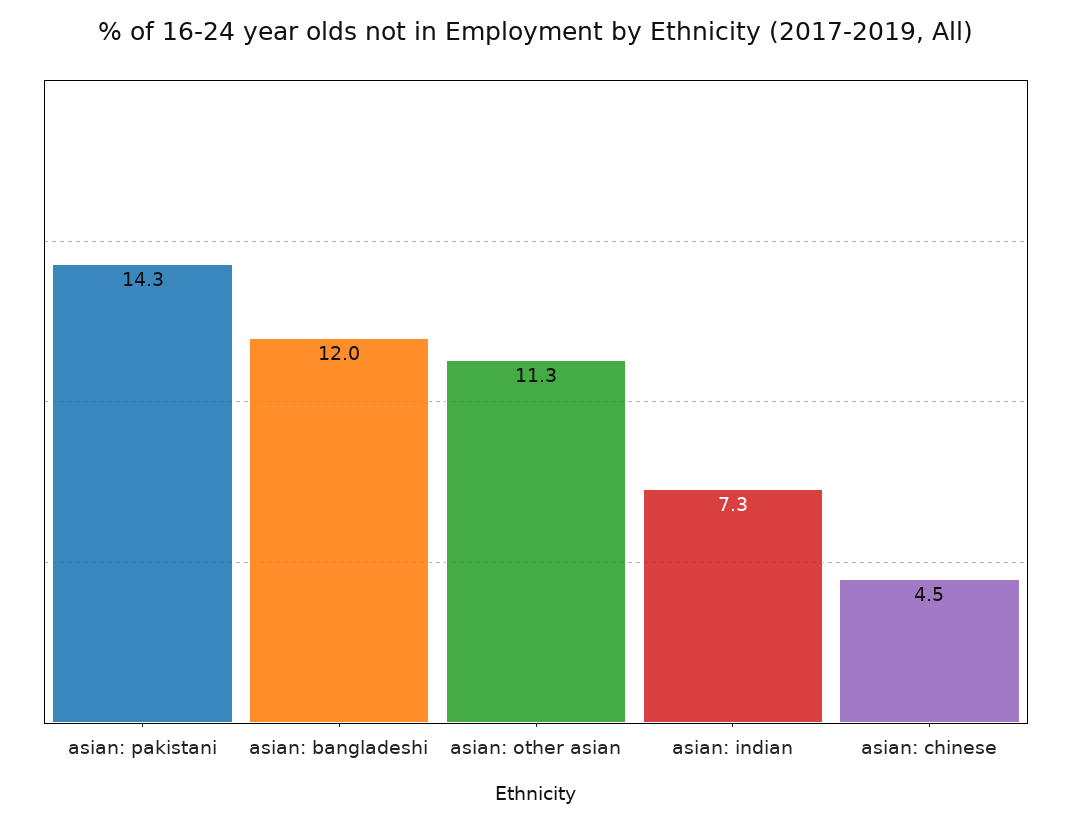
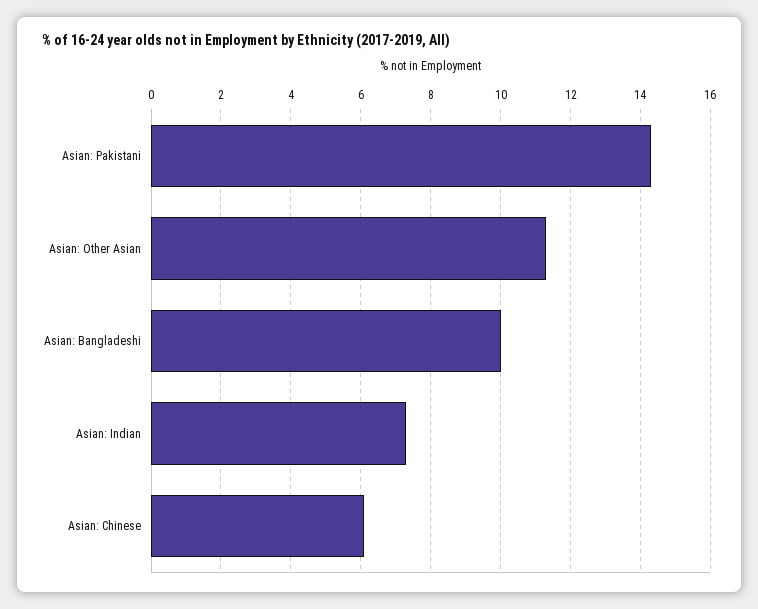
  {
    "asian: pakistani": 14.3,
-   "asian: bangladeshi": 12,
+   "asian: bangladeshi": 10,
    "asian: other asian": 11.3,
    "asian: indian": 7.3,
-   "asian: chinese": 4.5
+   "asian: chinese": 6
  }

